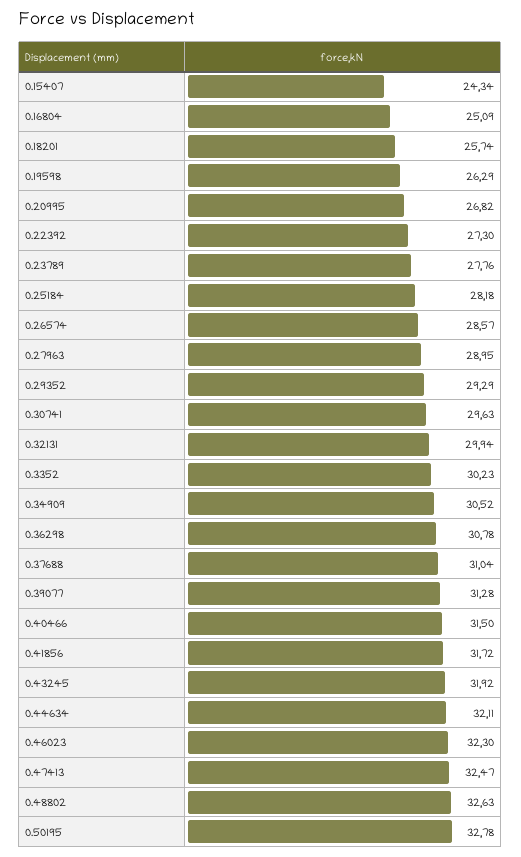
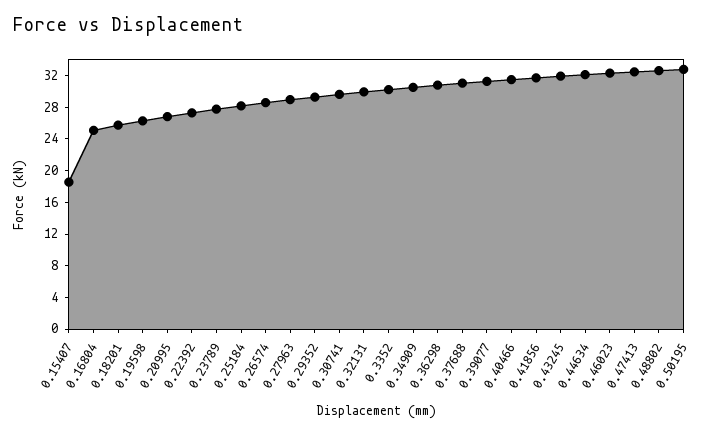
  {
-   "0.15407": 24.34,
+   "0.15407": 18,
    "0.16804": 25.09,
    "0.18201": 25.74,
    "0.19598": 26.29,
    "0.20995": 26.82,
    "0.22392": 27.3,
    "0.23789": 27.76,
    "0.25184": 28.18,
    "0.26574": 28.57,
    "0.27963": 28.95,
    "0.29352": 29.29,
    "0.30741": 29.63,
    "0.32131": 29.94,
    "0.3352": 30.23,
    "0.34909": 30.52,
    "0.36298": 30.78,
    "0.37688": 31.04,
    "0.39077": 31.28,
    "0.40466": 31.5,
    "0.41856": 31.72,
    "0.43245": 31.92,
    "0.44634": 32.11,
    "0.46023": 32.3,
    "0.47413": 32.47,
    "0.48802": 32.63,
    "0.50195": 32.78
  }

